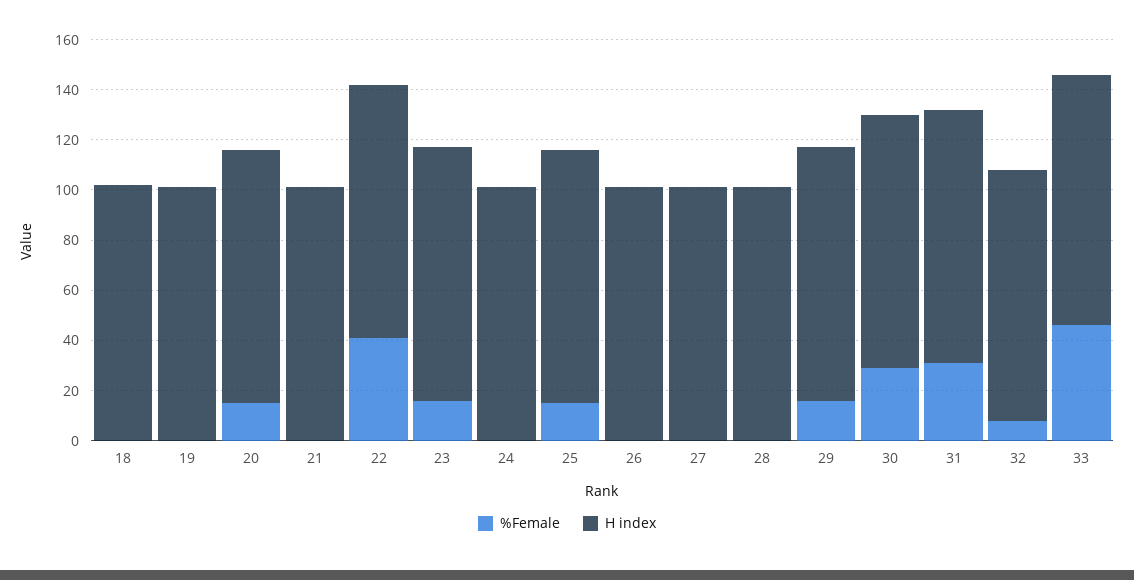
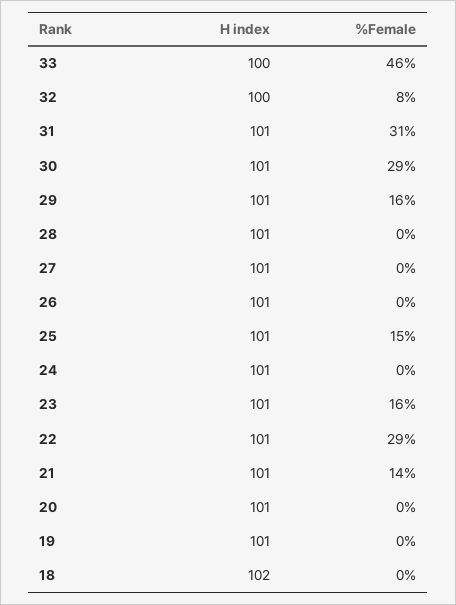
  {
    "%Female": {
      "18": 0,
      "19": 0,
-     "20": 15,
+     "20": 0,
-     "21": 0,
+     "21": 14,
-     "22": 40,
+     "22": 29,
      "23": 16,
      "24": 0,
      "25": 15,
      "26": 0,
      "27": 0,
      "28": 0,
      "29": 16,
      "30": 29,
      "31": 31,
      "32": 8,
      "33": 46
    },
    "H index": {
      "18": 102,
      "19": 101,
      "20": 101,
      "21": 101,
      "22": 101,
      "23": 101,
      "24": 101,
      "25": 101,
      "26": 101,
      "27": 101,
      "28": 101,
      "29": 101,
      "30": 101,
      "31": 101,
      "32": 100,
      "33": 100
    }
  }

